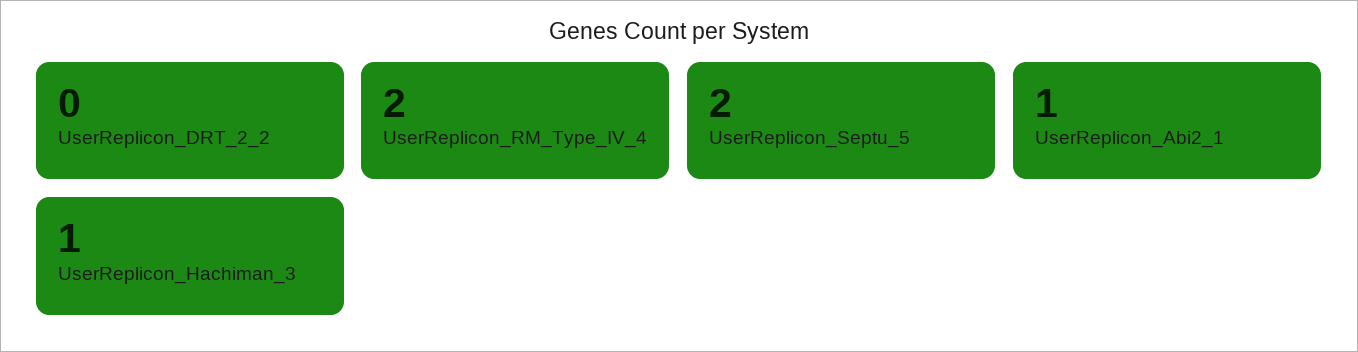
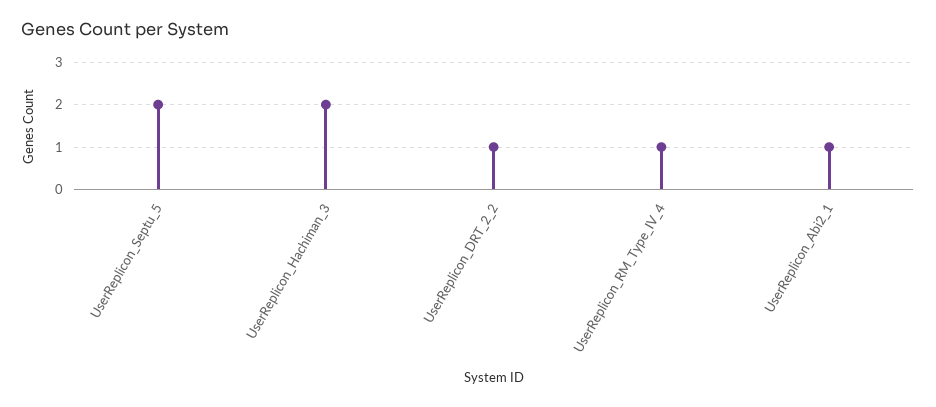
  {
-   "UserReplicon_DRT_2_2": 0,
+   "UserReplicon_DRT_2_2": 1,
-   "UserReplicon_RM_Type_IV_4": 2,
+   "UserReplicon_RM_Type_IV_4": 1,
    "UserReplicon_Septu_5": 2,
    "UserReplicon_Abi2_1": 1,
-   "UserReplicon_Hachiman_3": 1
+   "UserReplicon_Hachiman_3": 2
  }

